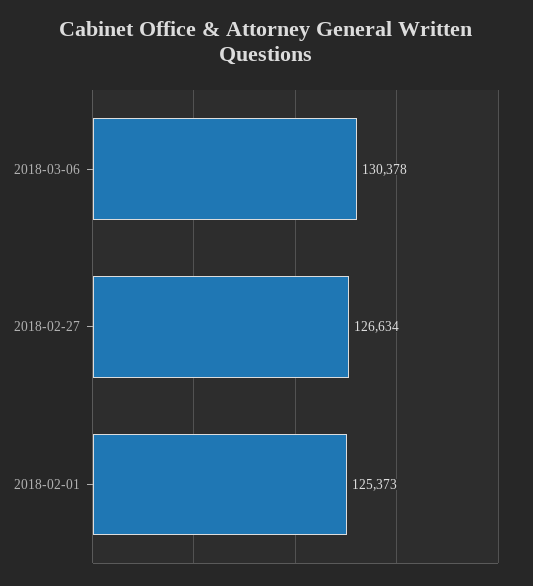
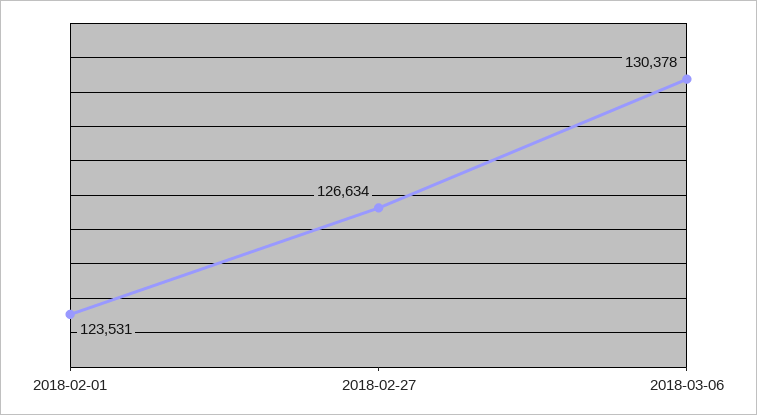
  {
    "2018-03-06": 130378,
    "2018-02-27": 126634,
-   "2018-02-01": 125373
+   "2018-02-01": 123531
  }

